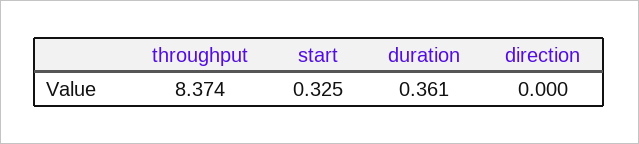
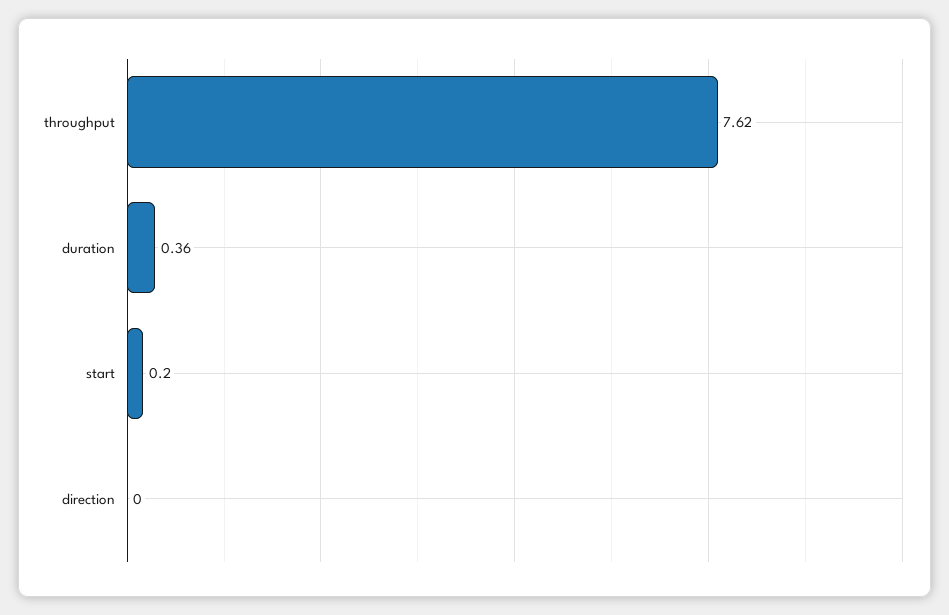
  {
-   "throughput": 8.374,
+   "throughput": 7.62,
-   "start": 0.325,
+   "start": 0.2,
    "duration": 0.361,
    "direction": 0
  }

